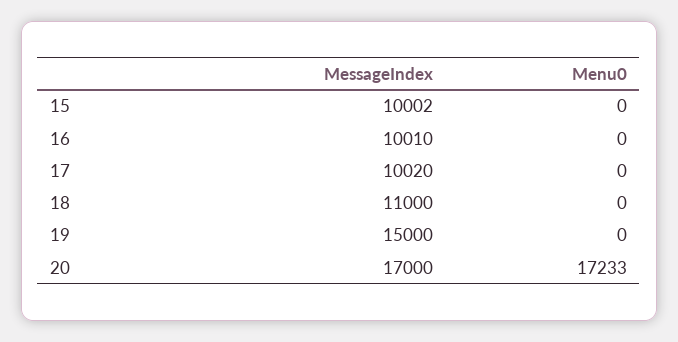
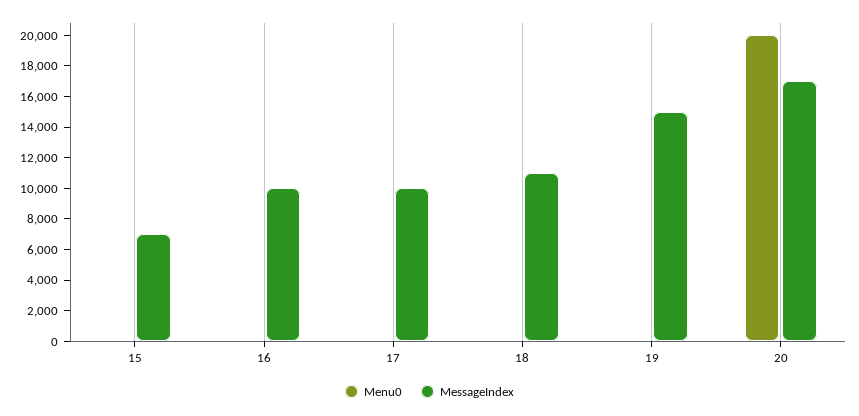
  {
    "MessageIndex": {
-     "15": 10002,
+     "15": 7000,
      "16": 10010,
      "17": 10020,
      "18": 11000,
      "19": 15000,
      "20": 17000
    },
    "Menu0": {
      "15": 0,
      "16": 0,
      "17": 0,
      "18": 0,
      "19": 0,
-     "20": 17233
+     "20": 20000
    }
  }

